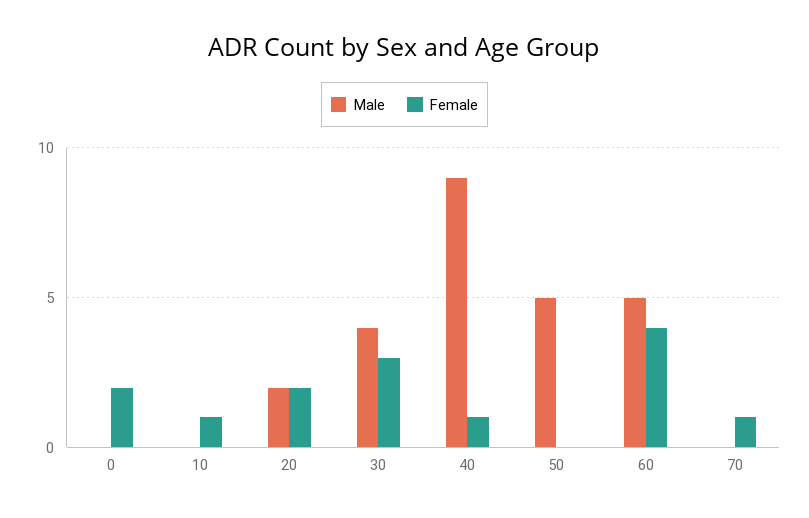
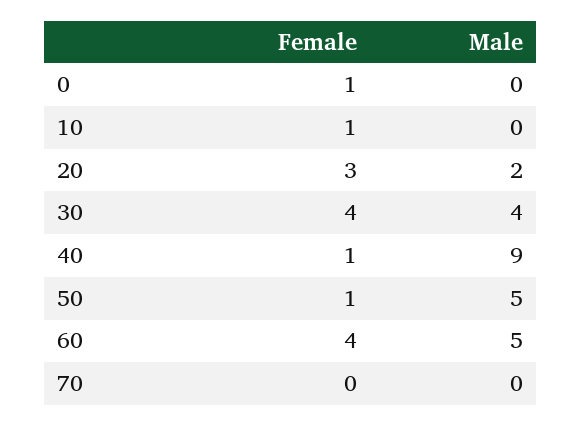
  {
    "Male": {
      "0": 0,
      "10": 0,
      "20": 2,
      "30": 4,
      "40": 9,
      "50": 5,
      "60": 5,
      "70": 0
    },
    "Female": {
-     "0": 2,
+     "0": 1,
      "10": 1,
-     "20": 2,
+     "20": 3,
-     "30": 3,
+     "30": 4,
      "40": 1,
-     "50": 0,
+     "50": 1,
      "60": 4,
-     "70": 1
+     "70": 0
    }
  }

